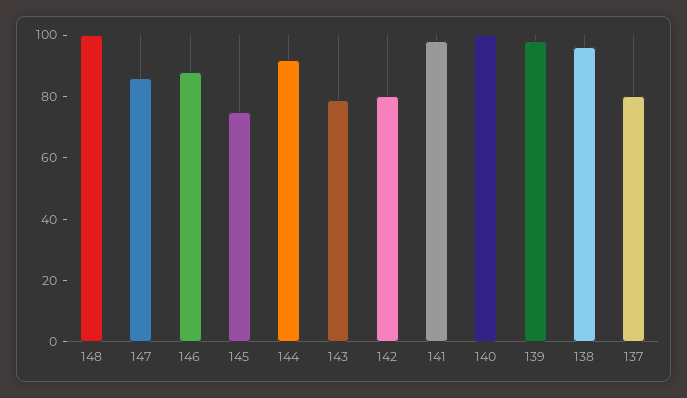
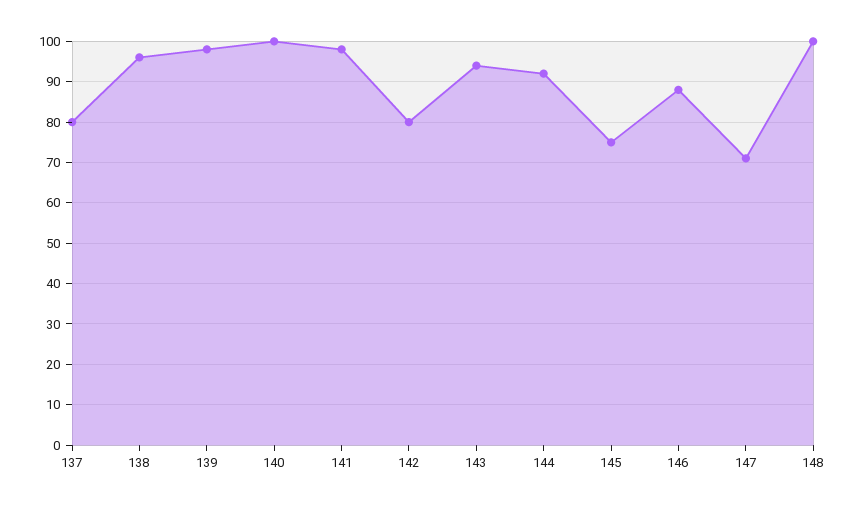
  {
    "148": 100,
-   "147": 85,
+   "147": 70,
    "146": 90,
    "145": 75,
    "144": 90,
-   "143": 80,
+   "143": 95,
    "142": 80,
    "141": 100,
    "140": 100,
    "139": 100,
    "138": 95,
    "137": 80
  }

